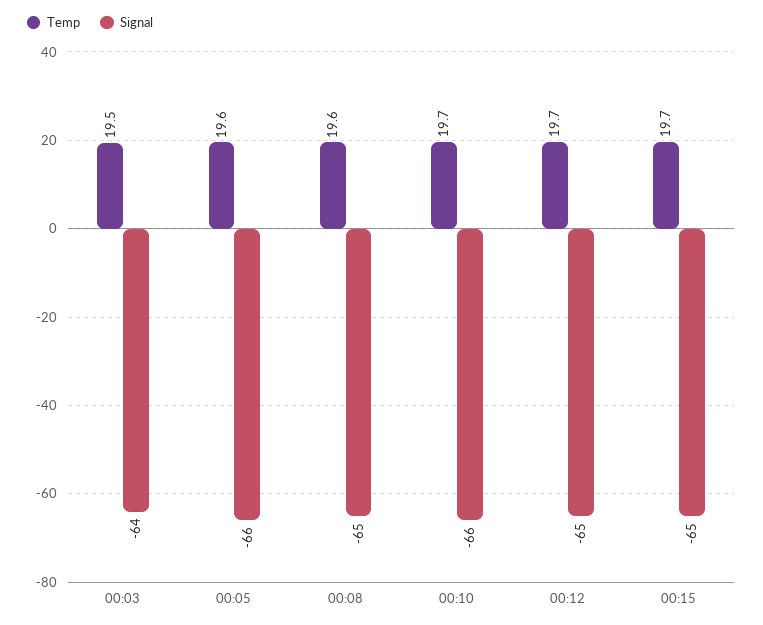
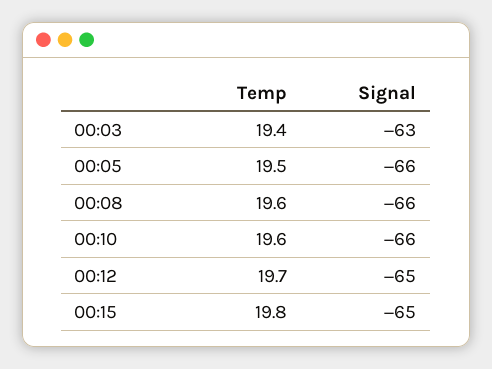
  {
    "Temp": {
-     "00:03": 19.5,
+     "00:03": 19.4,
-     "00:05": 19.6,
+     "00:05": 19.5,
      "00:08": 19.6,
-     "00:10": 19.7,
+     "00:10": 19.6,
      "00:12": 19.7,
-     "00:15": 19.7
+     "00:15": 19.8
    },
    "Signal": {
-     "00:03": -64,
+     "00:03": -63,
      "00:05": -66,
-     "00:08": -65,
+     "00:08": -66,
      "00:10": -66,
      "00:12": -65,
      "00:15": -65
    }
  }

